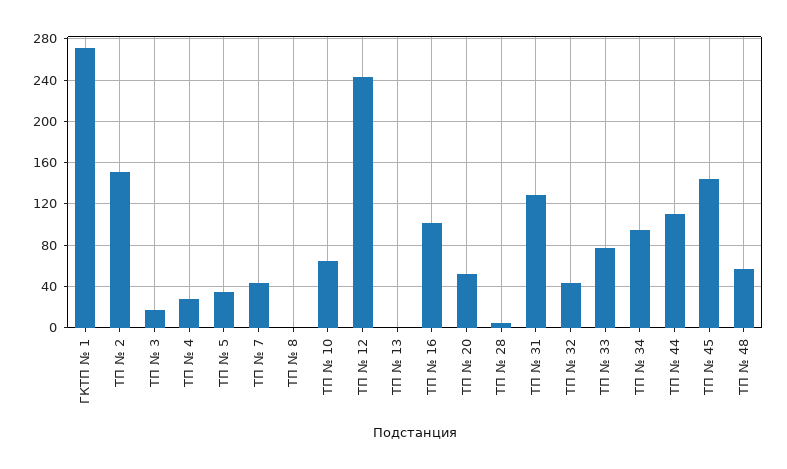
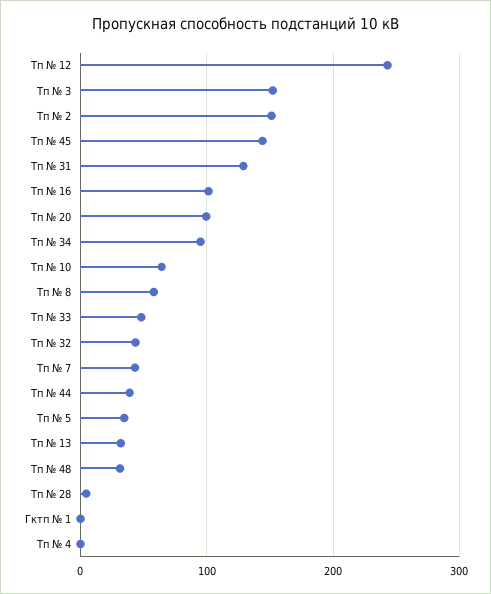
  {
-   "ГКТП № 1": 270,
+   "ГКТП № 1": 0,
    "ТП № 2": 150,
-   "ТП № 3": 20,
+   "ТП № 3": 150,
-   "ТП № 4": 30,
+   "ТП № 4": 0,
    "ТП № 5": 30,
    "ТП № 7": 40,
-   "ТП № 8": 0,
+   "ТП № 8": 60,
    "ТП № 10": 60,
    "ТП № 12": 240,
-   "ТП № 13": 0,
+   "ТП № 13": 30,
    "ТП № 16": 100,
-   "ТП № 20": 50,
+   "ТП № 20": 100,
    "ТП № 28": 0,
    "ТП № 31": 130,
    "ТП № 32": 40,
-   "ТП № 33": 80,
+   "ТП № 33": 50,
    "ТП № 34": 100,
-   "ТП № 44": 110,
+   "ТП № 44": 40,
    "ТП № 45": 140,
-   "ТП № 48": 60
+   "ТП № 48": 30
  }

